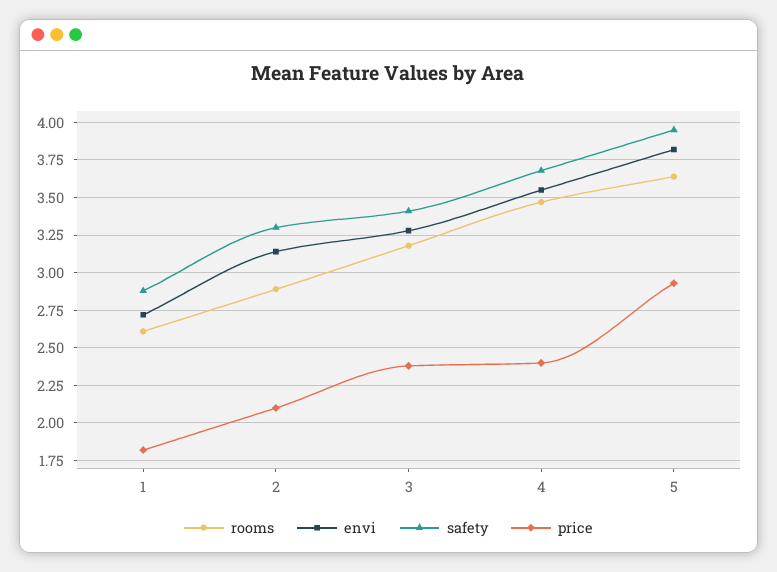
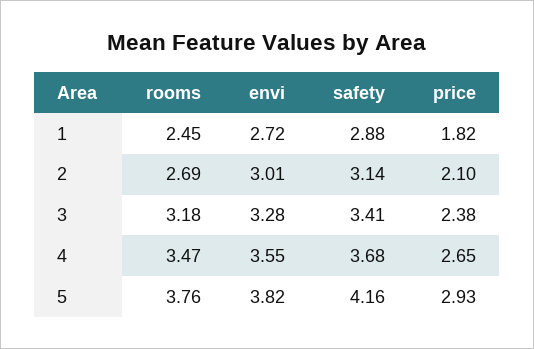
  {
    "rooms": {
-     "1": 2.6,
+     "1": 2.45,
-     "2": 2.9,
+     "2": 2.69,
      "3": 3.18,
      "4": 3.47,
-     "5": 3.65
+     "5": 3.76
    },
    "envi": {
      "1": 2.72,
-     "2": 3.15,
+     "2": 3.01,
      "3": 3.28,
      "4": 3.55,
      "5": 3.82
    },
    "safety": {
      "1": 2.88,
-     "2": 3.3,
+     "2": 3.14,
      "3": 3.41,
      "4": 3.68,
-     "5": 3.95
+     "5": 4.16
    },
    "price": {
      "1": 1.82,
      "2": 2.1,
      "3": 2.38,
-     "4": 2.4,
+     "4": 2.65,
      "5": 2.93
    }
  }

